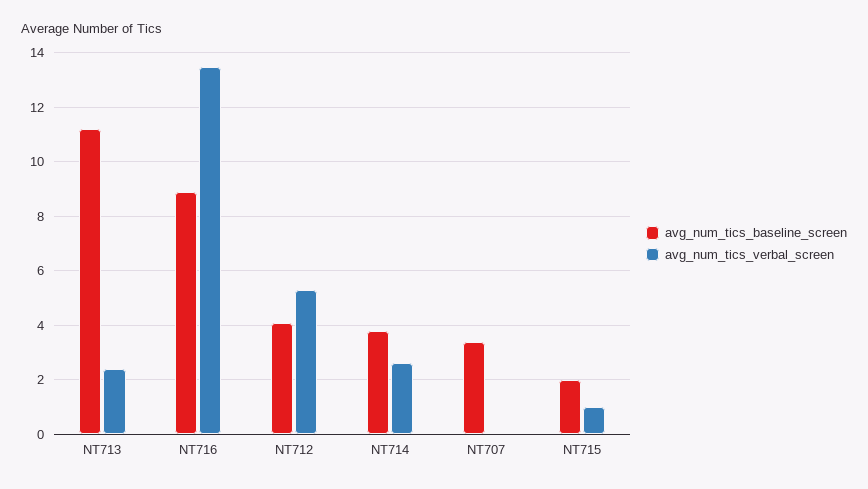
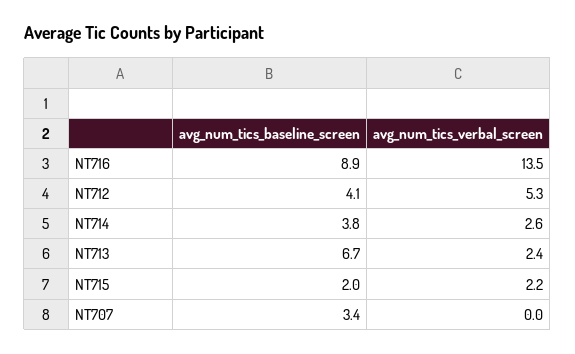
  {
    "avg_num_tics_baseline_screen": {
-     "NT713": 11.25,
+     "NT713": 6.7,
      "NT716": 8.9,
      "NT712": 4.1,
      "NT714": 3.8,
      "NT707": 3.4,
      "NT715": 2
    },
    "avg_num_tics_verbal_screen": {
      "NT713": 2.4,
      "NT716": 13.5,
      "NT712": 5.3,
      "NT714": 2.6,
      "NT707": 0,
-     "NT715": 1
+     "NT715": 2.2
    }
  }

